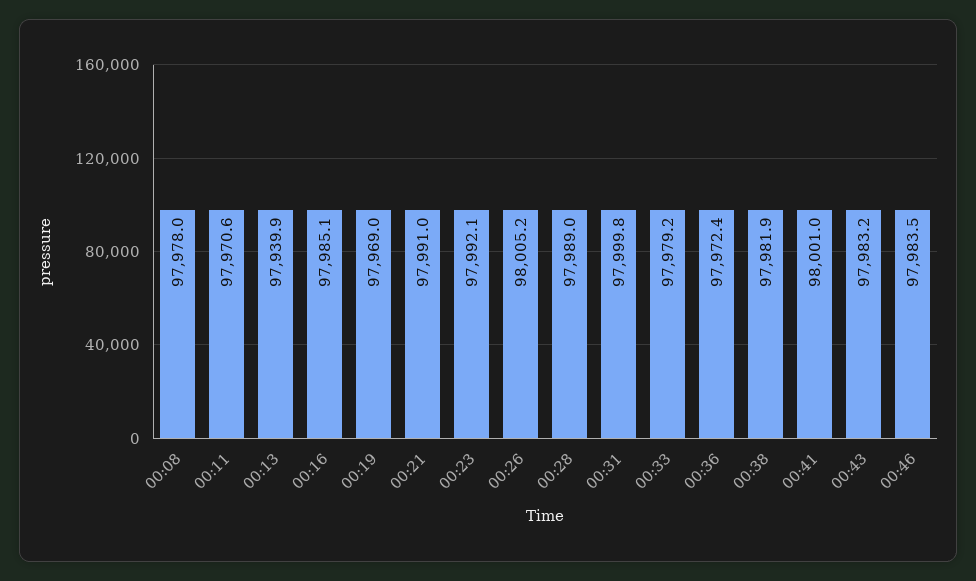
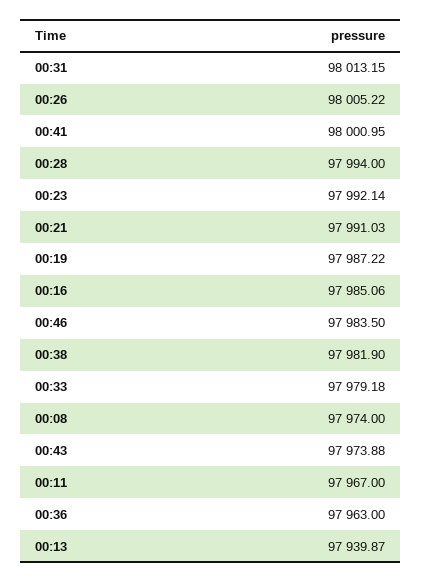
  {
-   "00:08": 97978,
+   "00:08": 97974,
-   "00:11": 97970.6,
+   "00:11": 97967,
    "00:13": 97939.87,
    "00:16": 97985.06,
-   "00:19": 97969,
+   "00:19": 97987.22,
    "00:21": 97991.03,
    "00:23": 97992.14,
    "00:26": 98005.22,
-   "00:28": 97989,
+   "00:28": 97994,
-   "00:31": 97999.8,
+   "00:31": 98013.15,
    "00:33": 97979.18,
-   "00:36": 97972.4,
+   "00:36": 97963,
    "00:38": 97981.9,
    "00:41": 98000.95,
-   "00:43": 97983.2,
+   "00:43": 97973.88,
    "00:46": 97983.5
  }

